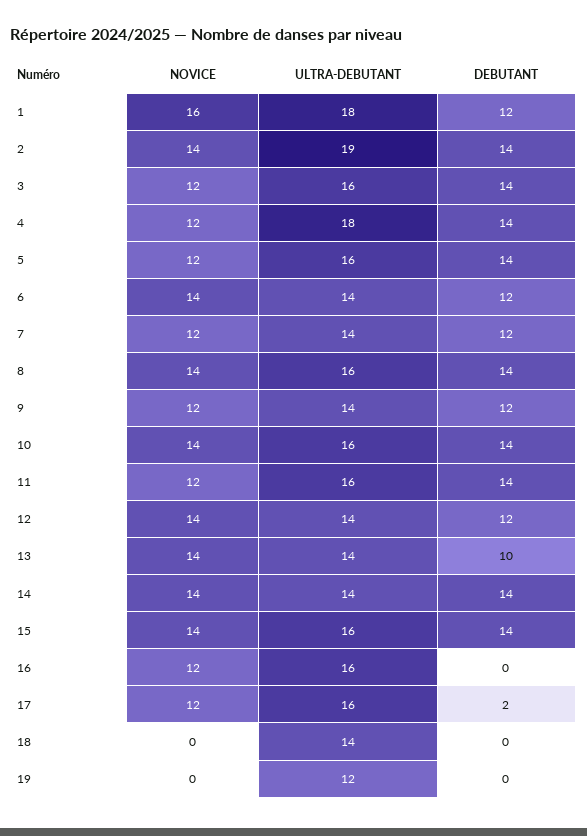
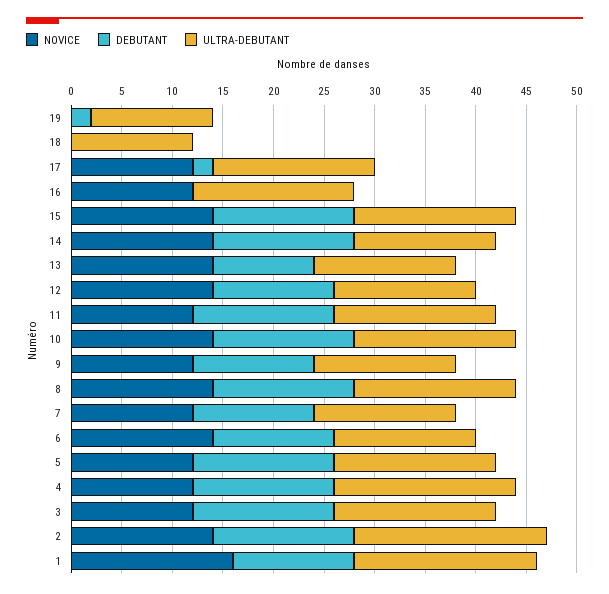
  {
    "NOVICE": {
      "1": 16,
      "2": 14,
      "3": 12,
      "4": 12,
      "5": 12,
      "6": 14,
      "7": 12,
      "8": 14,
      "9": 12,
      "10": 14,
      "11": 12,
      "12": 14,
      "13": 14,
      "14": 14,
      "15": 14,
      "16": 12,
      "17": 12,
      "18": 0,
      "19": 0
    },
    "ULTRA-DEBUTANT": {
      "1": 18,
      "2": 19,
      "3": 16,
      "4": 18,
      "5": 16,
      "6": 14,
      "7": 14,
      "8": 16,
      "9": 14,
      "10": 16,
      "11": 16,
      "12": 14,
      "13": 14,
      "14": 14,
      "15": 16,
      "16": 16,
      "17": 16,
-     "18": 14,
+     "18": 12,
      "19": 12
    },
    "DEBUTANT": {
      "1": 12,
      "2": 14,
      "3": 14,
      "4": 14,
      "5": 14,
      "6": 12,
      "7": 12,
      "8": 14,
      "9": 12,
      "10": 14,
      "11": 14,
      "12": 12,
      "13": 10,
      "14": 14,
      "15": 14,
      "16": 0,
      "17": 2,
      "18": 0,
-     "19": 0
+     "19": 2
    }
  }

